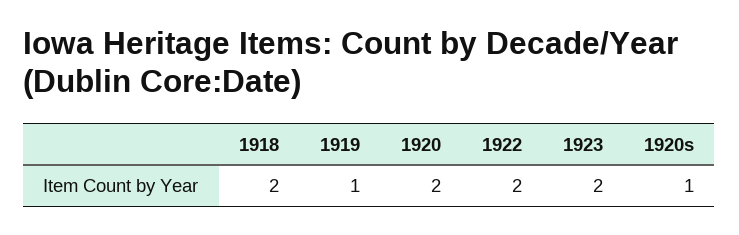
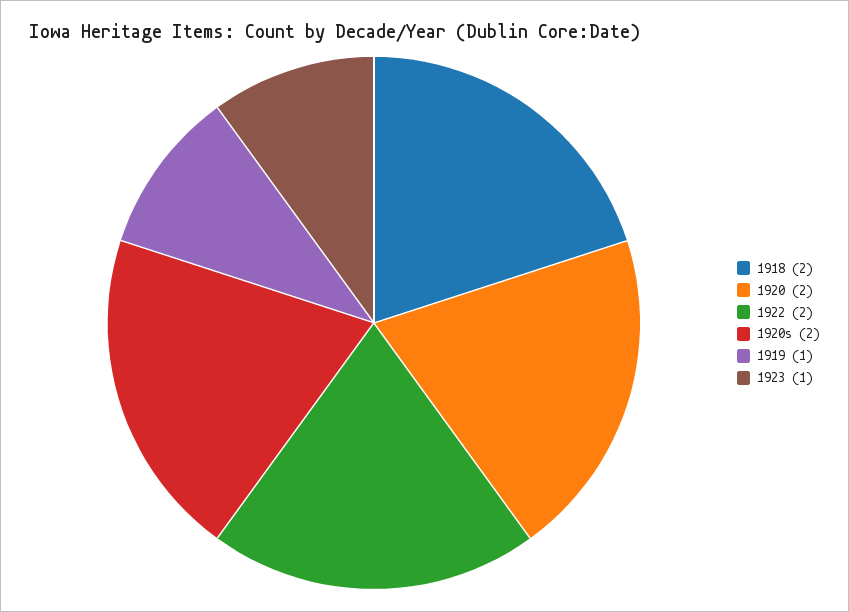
  {
    "1918": 2,
    "1919": 1,
    "1920": 2,
    "1922": 2,
-   "1923": 2,
+   "1923": 1,
-   "1920s": 1
+   "1920s": 2
  }

